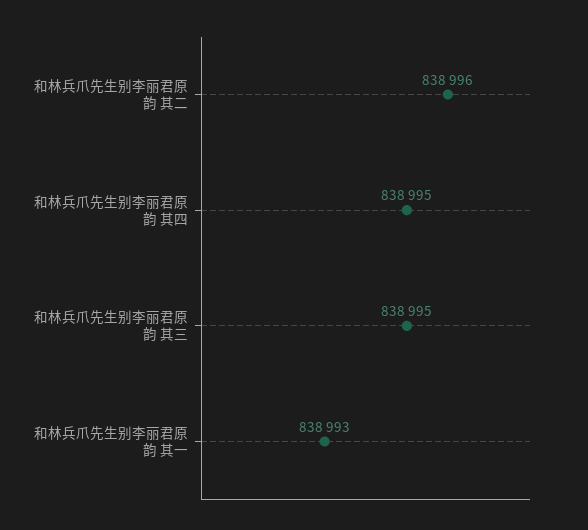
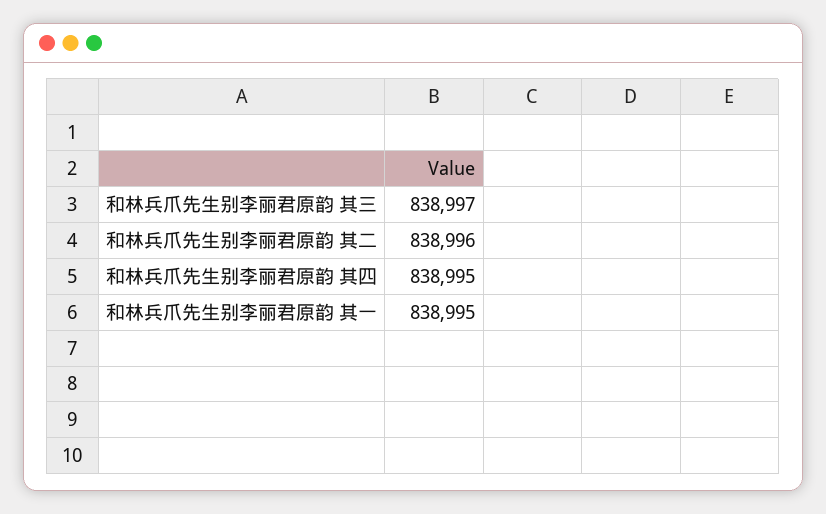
  {
    "和林兵爪先生别李丽君原韵 其二": 838996,
    "和林兵爪先生别李丽君原韵 其四": 838995,
-   "和林兵爪先生别李丽君原韵 其三": 838995,
+   "和林兵爪先生别李丽君原韵 其三": 838997,
-   "和林兵爪先生别李丽君原韵 其一": 838993
+   "和林兵爪先生别李丽君原韵 其一": 838995
  }

